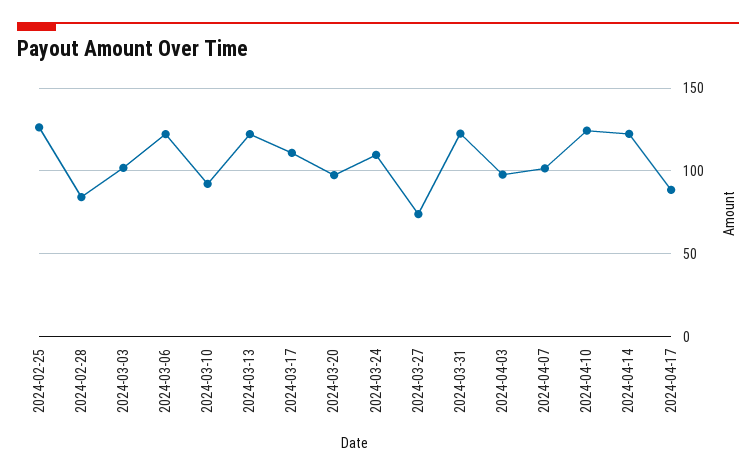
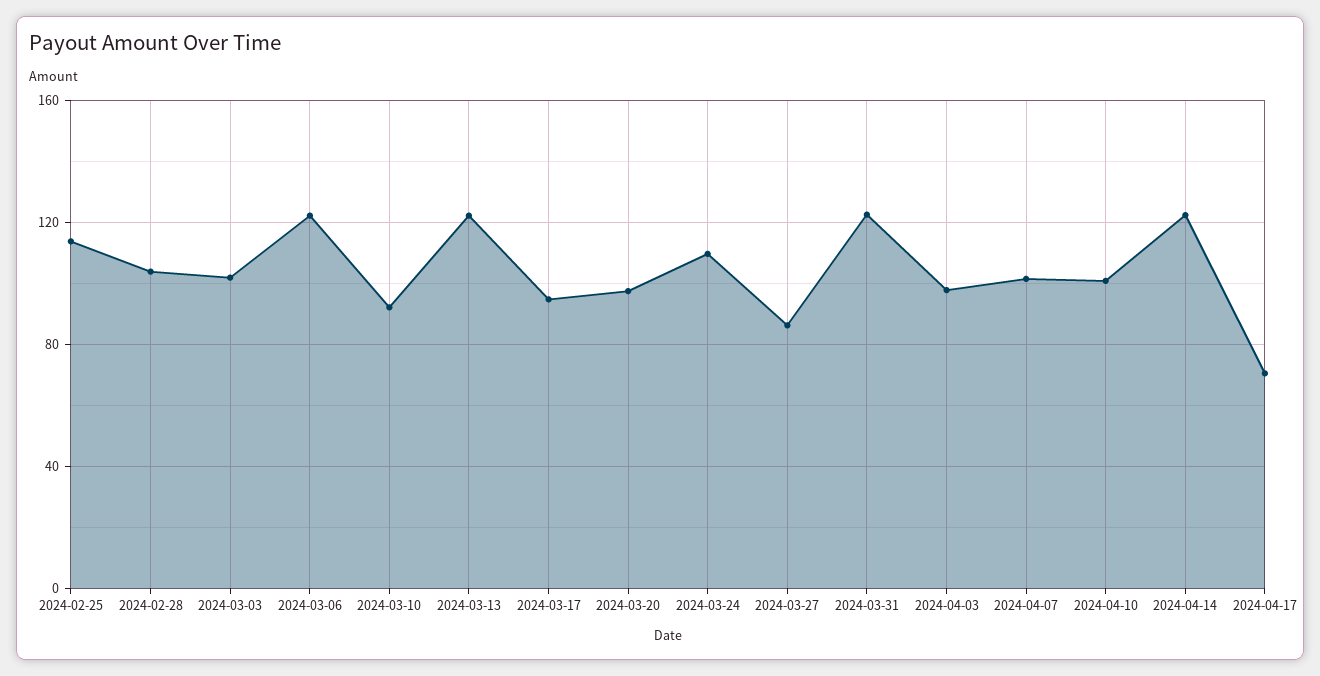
  {
-   "2024-02-25": 125,
+   "2024-02-25": 115,
-   "2024-02-28": 85,
+   "2024-02-28": 105,
    "2024-03-03": 100,
    "2024-03-06": 120,
    "2024-03-10": 90,
    "2024-03-13": 120,
-   "2024-03-17": 110,
+   "2024-03-17": 95,
    "2024-03-20": 100,
    "2024-03-24": 110,
-   "2024-03-27": 75,
+   "2024-03-27": 85,
    "2024-03-31": 125,
    "2024-04-03": 100,
    "2024-04-07": 100,
-   "2024-04-10": 125,
+   "2024-04-10": 100,
    "2024-04-14": 120,
-   "2024-04-17": 90
+   "2024-04-17": 70
  }

